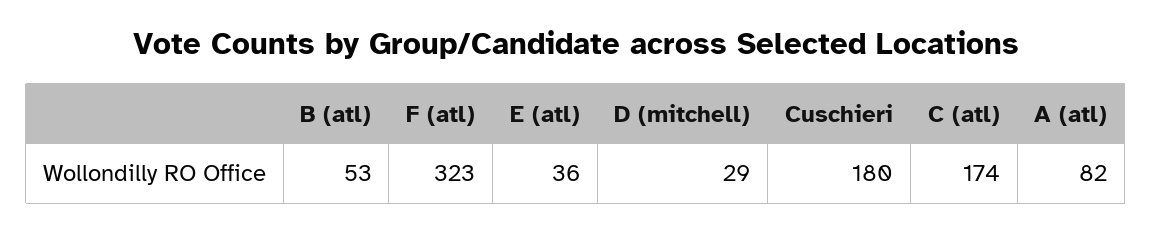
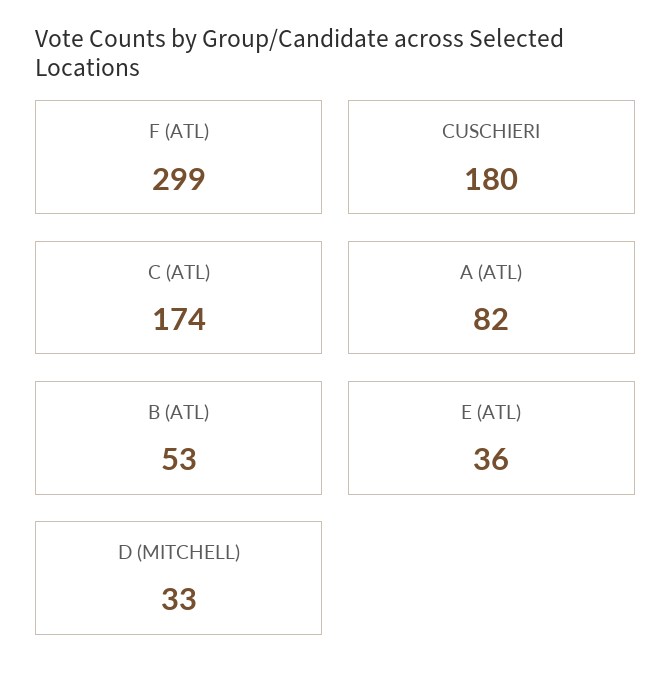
  {
    "B (atl)": 53,
-   "F (atl)": 323,
+   "F (atl)": 299,
    "E (atl)": 36,
-   "D (mitchell)": 29,
+   "D (mitchell)": 33,
    "Cuschieri": 180,
    "C (atl)": 174,
    "A (atl)": 82
  }

